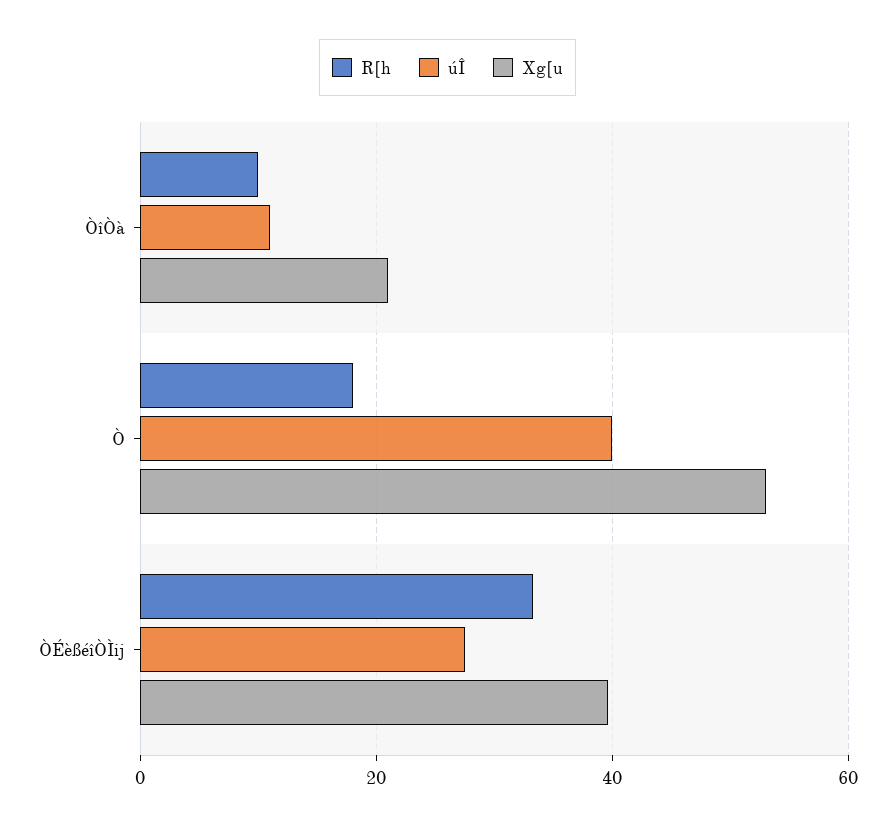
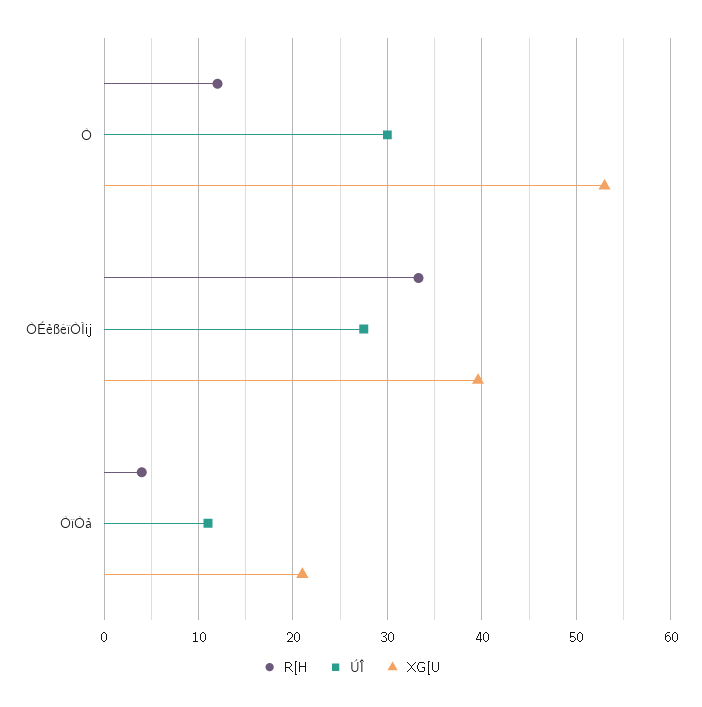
  {
    "R[h": {
-     "ÒîÒà": 10,
+     "ÒîÒà": 4,
-     "Ò": 18,
+     "Ò": 12,
      "ÒÉèßéîÒÌij": 33
    },
    "úÎ": {
      "ÒîÒà": 11,
-     "Ò": 40,
+     "Ò": 30,
      "ÒÉèßéîÒÌij": 28
    },
    "Xg[u": {
      "ÒîÒà": 21,
      "Ò": 53,
      "ÒÉèßéîÒÌij": 40
    }
  }

